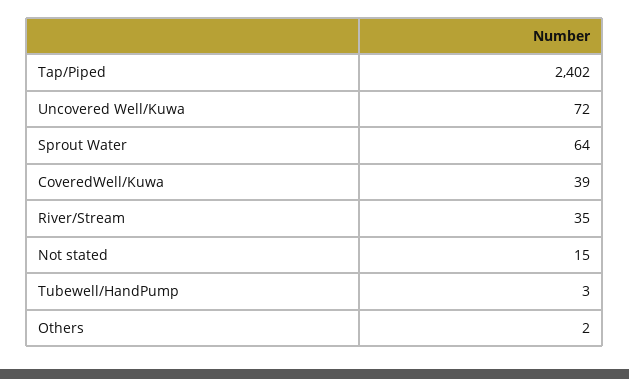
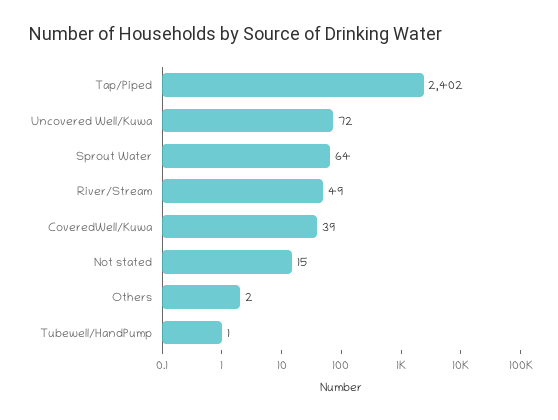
  {
    "Tap/Piped": 2402,
    "Uncovered Well/Kuwa": 72,
    "Sprout Water": 64,
    "CoveredWell/Kuwa": 39,
-   "River/Stream": 35,
+   "River/Stream": 49,
    "Not stated": 15,
-   "Tubewell/HandPump": 3,
+   "Tubewell/HandPump": 1,
    "Others": 2
  }

